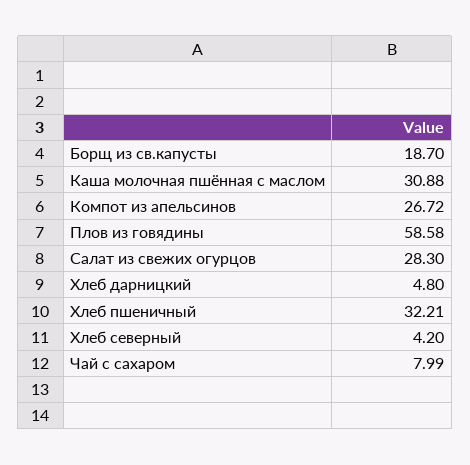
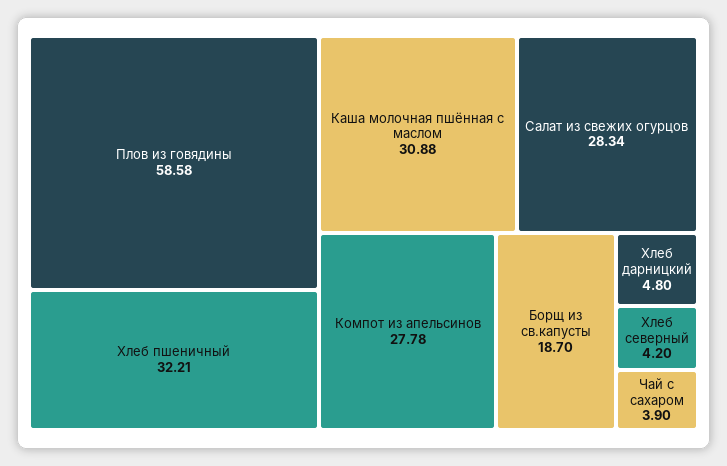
  {
    "Борщ из св.капусты": 18.7,
    "Каша молочная пшённая с маслом": 30.88,
-   "Компот из апельсинов": 26.72,
+   "Компот из апельсинов": 27.78,
    "Плов из говядины": 58.58,
-   "Салат из свежих огурцов": 28.3,
+   "Салат из свежих огурцов": 28.34,
    "Хлеб дарницкий": 4.8,
    "Хлеб пшеничный": 32.21,
    "Хлеб северный": 4.2,
-   "Чай с сахаром": 7.99
+   "Чай с сахаром": 3.9
  }

